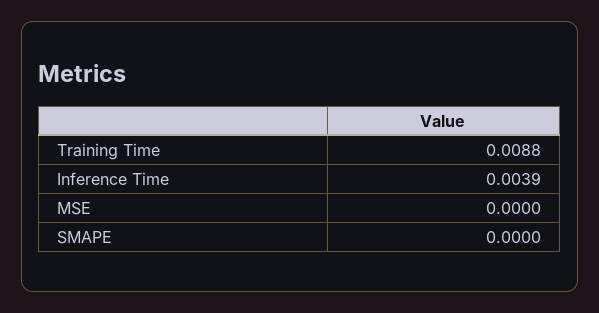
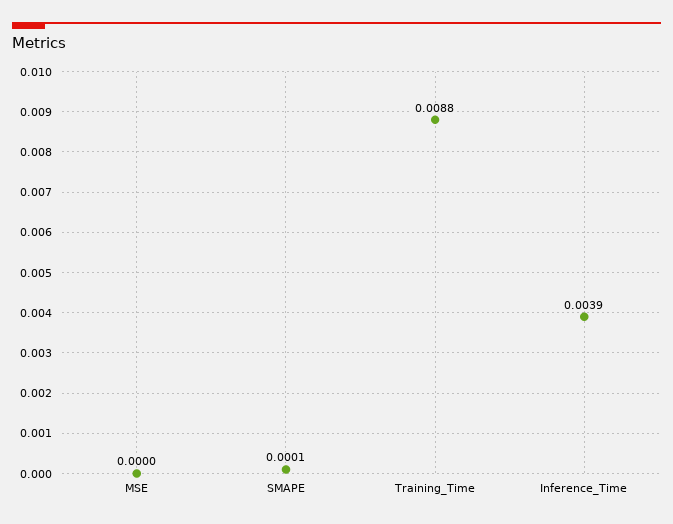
  {
    "Training Time": 0.0088,
    "Inference Time": 0.0039,
    "MSE": 0,
-   "SMAPE": 0
+   "SMAPE": 0.0001
  }

